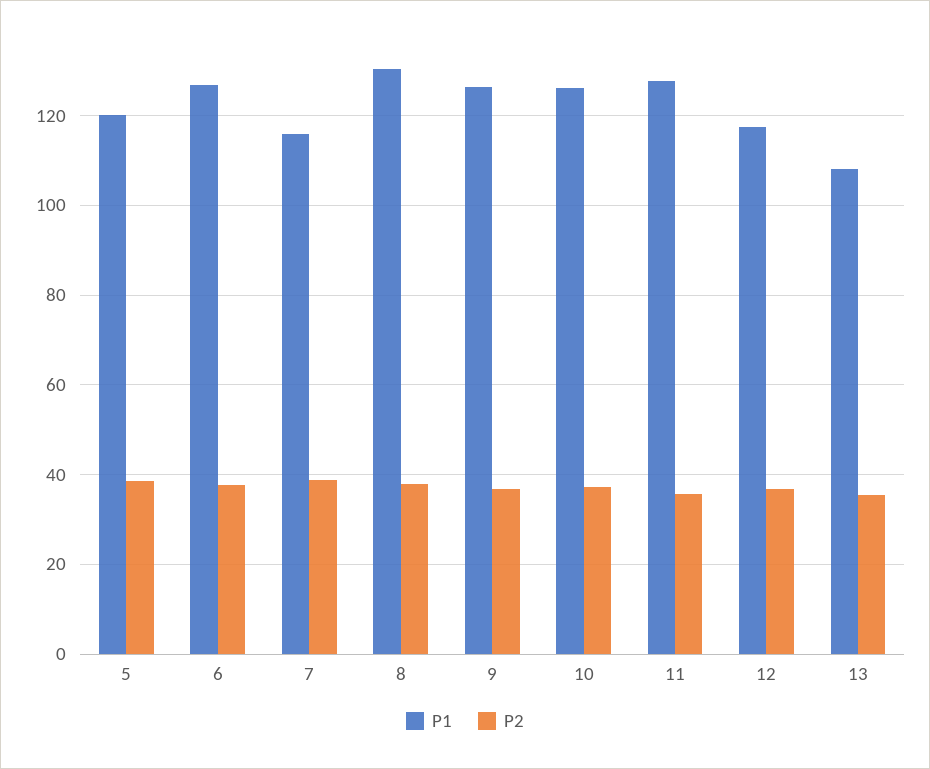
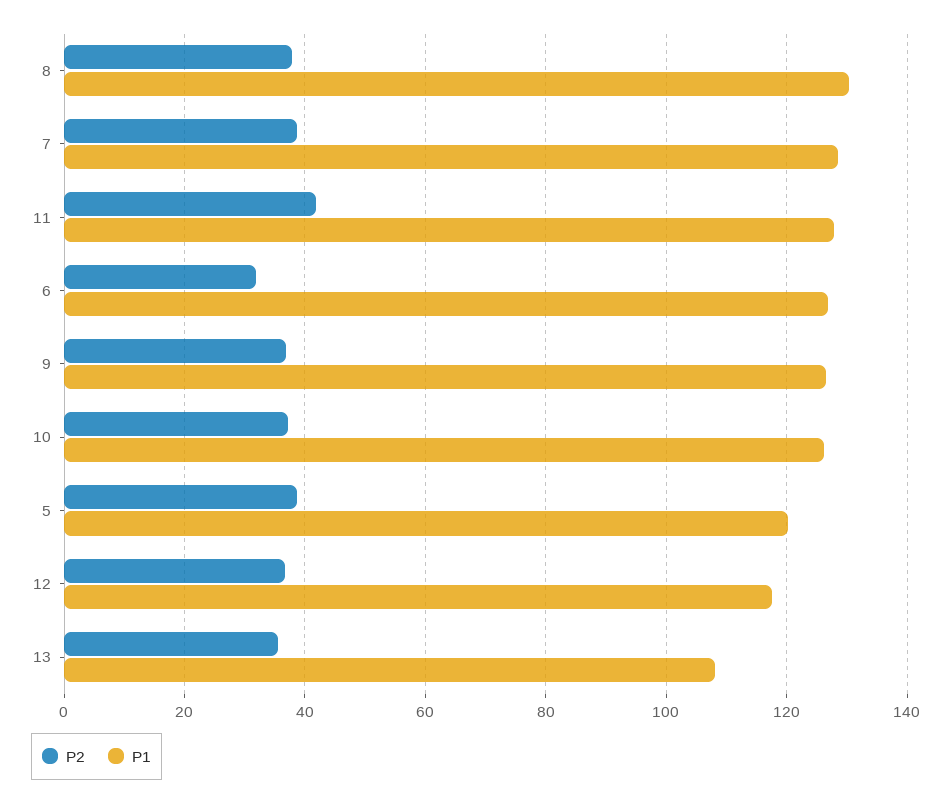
  {
    "P1": {
      "5": 120,
      "6": 126,
-     "7": 116,
+     "7": 128,
      "8": 130,
      "9": 126,
      "10": 126,
      "11": 128,
      "12": 118,
      "13": 108
    },
    "P2": {
      "5": 38,
-     "6": 38,
+     "6": 32,
      "7": 38,
      "8": 38,
      "9": 36,
      "10": 38,
-     "11": 36,
+     "11": 42,
      "12": 36,
      "13": 36
    }
  }

